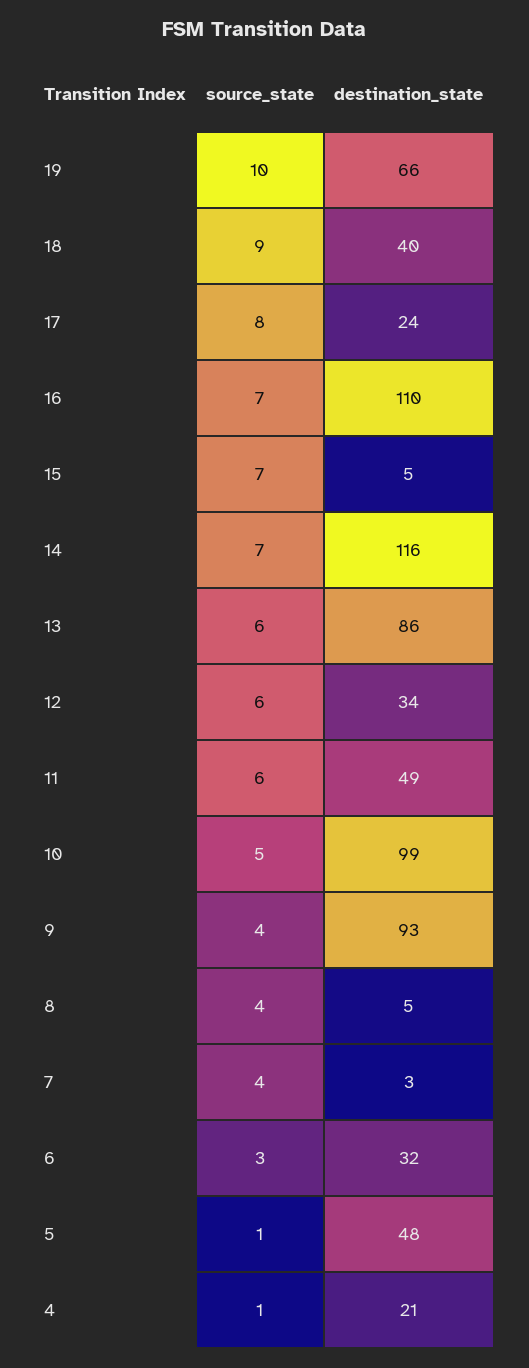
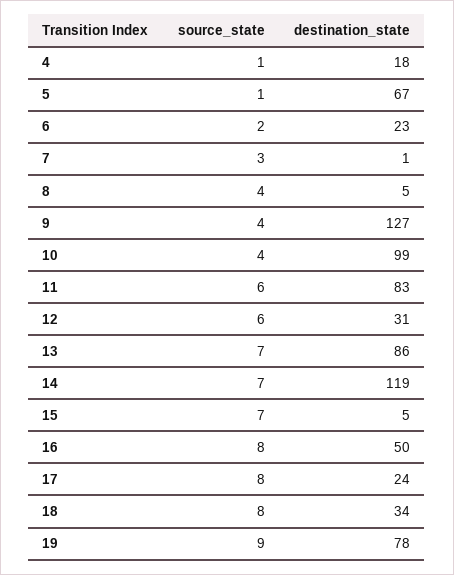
  {
    "source_state": {
-     "19": 10,
+     "19": 9,
-     "18": 9,
+     "18": 8,
      "17": 8,
-     "16": 7,
+     "16": 8,
      "15": 7,
      "14": 7,
-     "13": 6,
+     "13": 7,
      "12": 6,
      "11": 6,
-     "10": 5,
+     "10": 4,
      "9": 4,
      "8": 4,
-     "7": 4,
+     "7": 3,
-     "6": 3,
+     "6": 2,
      "5": 1,
      "4": 1
    },
    "destination_state": {
-     "19": 66,
+     "19": 78,
-     "18": 40,
+     "18": 34,
      "17": 24,
-     "16": 110,
+     "16": 50,
      "15": 5,
-     "14": 116,
+     "14": 119,
      "13": 86,
-     "12": 34,
+     "12": 31,
-     "11": 49,
+     "11": 83,
      "10": 99,
-     "9": 93,
+     "9": 127,
      "8": 5,
-     "7": 3,
+     "7": 1,
-     "6": 32,
+     "6": 23,
-     "5": 48,
+     "5": 67,
-     "4": 21
+     "4": 18
    }
  }

